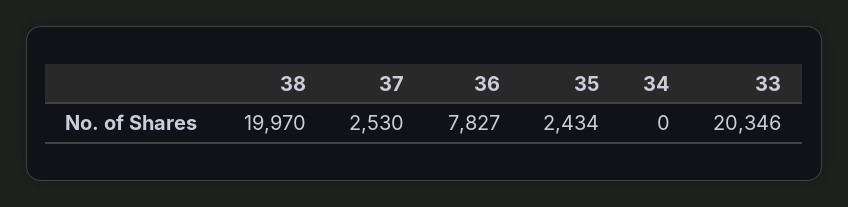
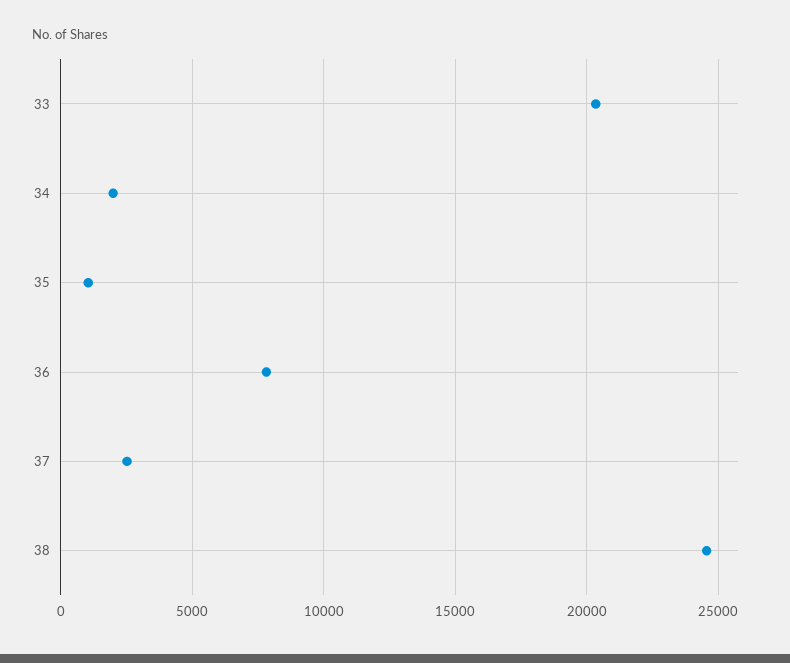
  {
-   "38": 19970,
+   "38": 24500,
    "37": 2530,
    "36": 7827,
-   "35": 2434,
+   "35": 1000,
-   "34": 0,
+   "34": 2000,
    "33": 20346
  }

